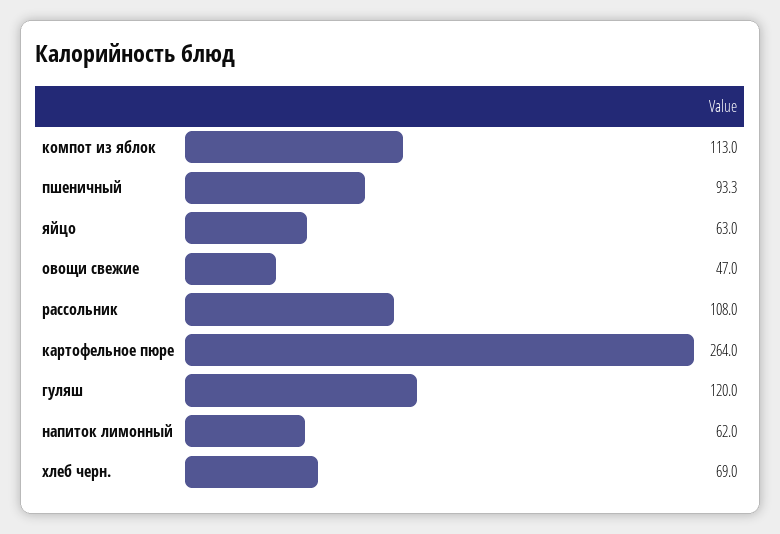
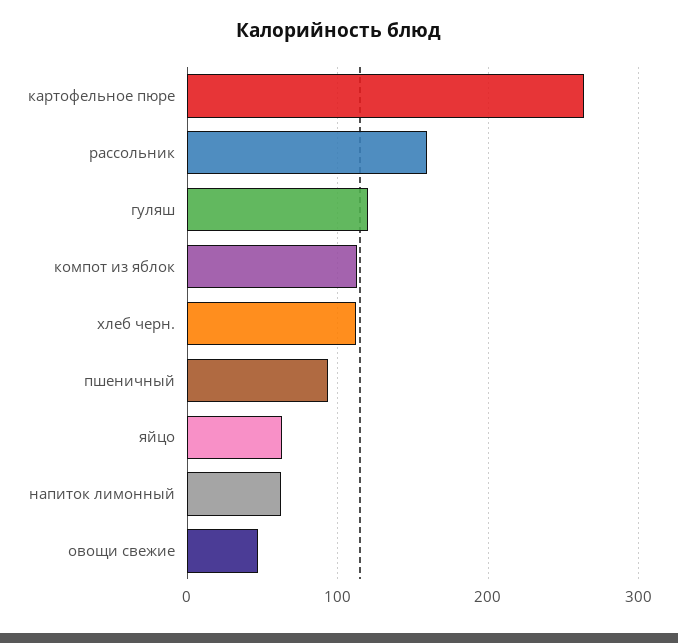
  {
    "компот из яблок": 113,
    "пшеничный": 93.3,
    "яйцо": 63,
    "овощи свежие": 47,
-   "рассольник": 108,
+   "рассольник": 160,
    "картофельное пюре": 264,
    "гуляш": 120,
    "напиток лимонный": 62,
-   "хлеб черн.": 69
+   "хлеб черн.": 110
  }

